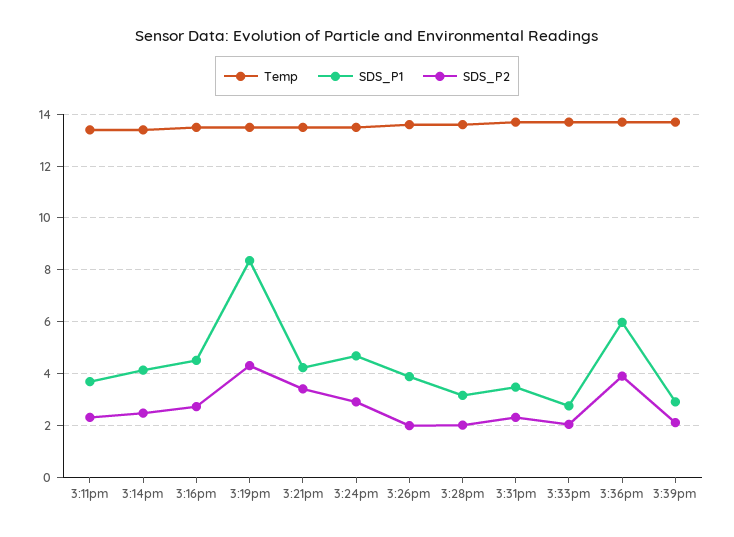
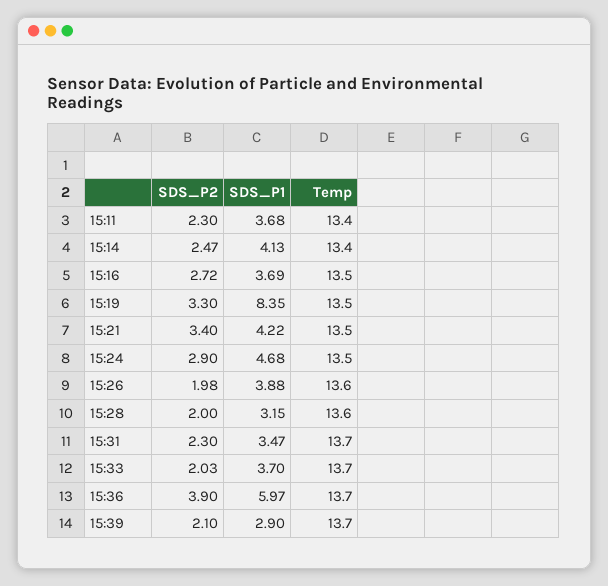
  {
    "Temp": {
      "3:11pm": 13.4,
      "3:14pm": 13.4,
      "3:16pm": 13.5,
      "3:19pm": 13.5,
      "3:21pm": 13.5,
      "3:24pm": 13.5,
      "3:26pm": 13.6,
      "3:28pm": 13.6,
      "3:31pm": 13.7,
      "3:33pm": 13.7,
      "3:36pm": 13.7,
      "3:39pm": 13.7
    },
    "SDS_P1": {
      "3:11pm": 3.68,
      "3:14pm": 4.13,
-     "3:16pm": 4.5,
+     "3:16pm": 3.69,
      "3:19pm": 8.35,
      "3:21pm": 4.22,
      "3:24pm": 4.68,
      "3:26pm": 3.88,
      "3:28pm": 3.15,
      "3:31pm": 3.47,
-     "3:33pm": 2.75,
+     "3:33pm": 3.7,
      "3:36pm": 5.97,
      "3:39pm": 2.9
    },
    "SDS_P2": {
      "3:11pm": 2.3,
      "3:14pm": 2.47,
      "3:16pm": 2.72,
-     "3:19pm": 4.25,
+     "3:19pm": 3.3,
      "3:21pm": 3.4,
      "3:24pm": 2.9,
      "3:26pm": 1.98,
      "3:28pm": 2,
      "3:31pm": 2.3,
      "3:33pm": 2.03,
      "3:36pm": 3.9,
      "3:39pm": 2.1
    }
  }

